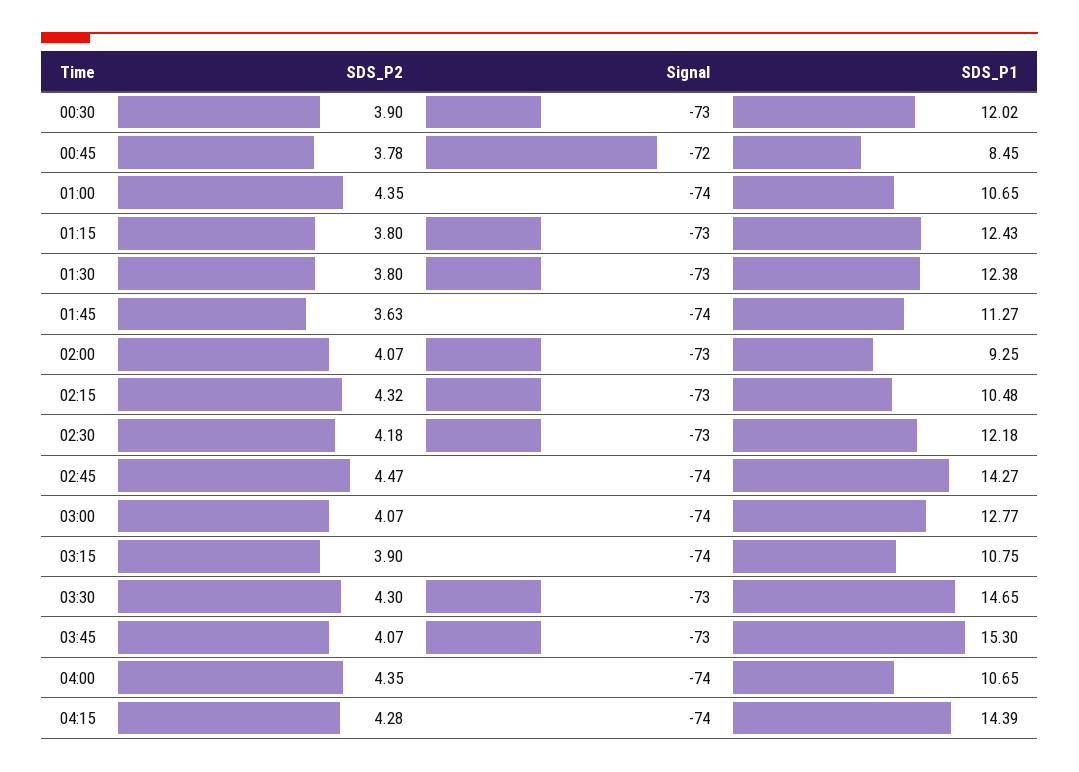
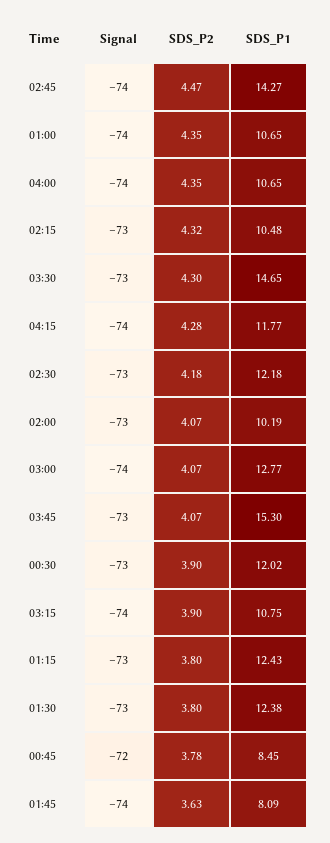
  {
    "SDS_P2": {
      "00:30": 3.9,
      "00:45": 3.78,
      "01:00": 4.35,
      "01:15": 3.8,
      "01:30": 3.8,
      "01:45": 3.63,
      "02:00": 4.07,
      "02:15": 4.32,
      "02:30": 4.18,
      "02:45": 4.47,
      "03:00": 4.07,
      "03:15": 3.9,
      "03:30": 4.3,
      "03:45": 4.07,
      "04:00": 4.35,
      "04:15": 4.28
    },
    "Signal": {
      "00:30": -73,
      "00:45": -72,
      "01:00": -74,
      "01:15": -73,
      "01:30": -73,
      "01:45": -74,
      "02:00": -73,
      "02:15": -73,
      "02:30": -73,
      "02:45": -74,
      "03:00": -74,
      "03:15": -74,
      "03:30": -73,
      "03:45": -73,
      "04:00": -74,
      "04:15": -74
    },
    "SDS_P1": {
      "00:30": 12.02,
      "00:45": 8.45,
      "01:00": 10.65,
      "01:15": 12.43,
      "01:30": 12.38,
-     "01:45": 11.27,
+     "01:45": 8.09,
-     "02:00": 9.25,
+     "02:00": 10.19,
      "02:15": 10.48,
      "02:30": 12.18,
      "02:45": 14.27,
      "03:00": 12.77,
      "03:15": 10.75,
      "03:30": 14.65,
      "03:45": 15.3,
      "04:00": 10.65,
-     "04:15": 14.39
+     "04:15": 11.77
    }
  }

